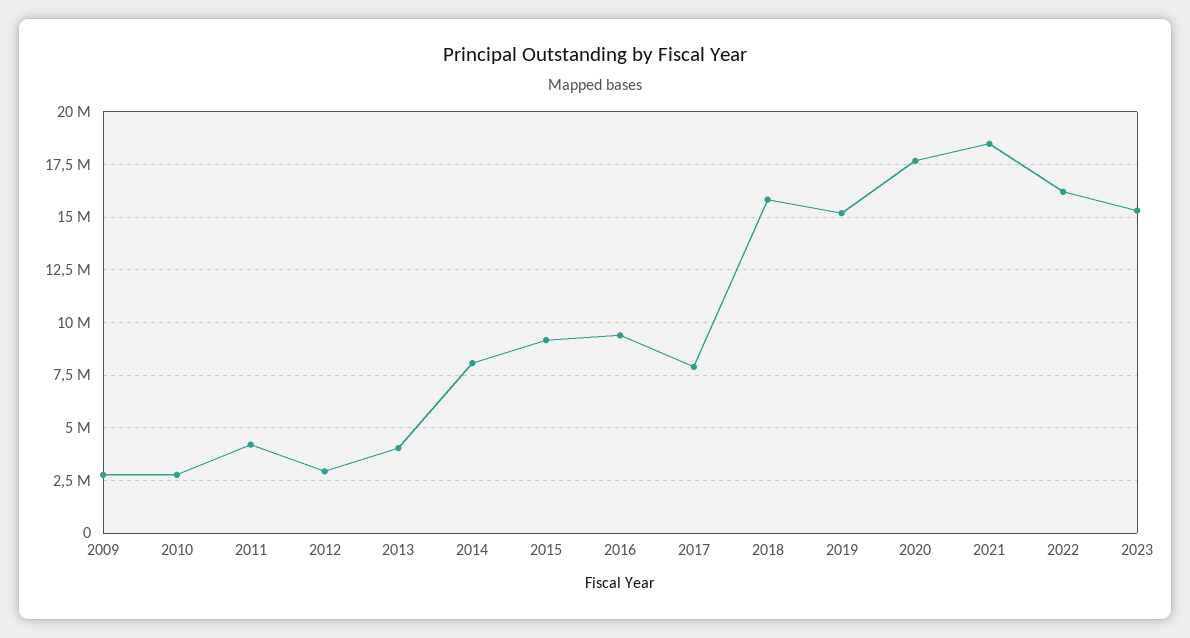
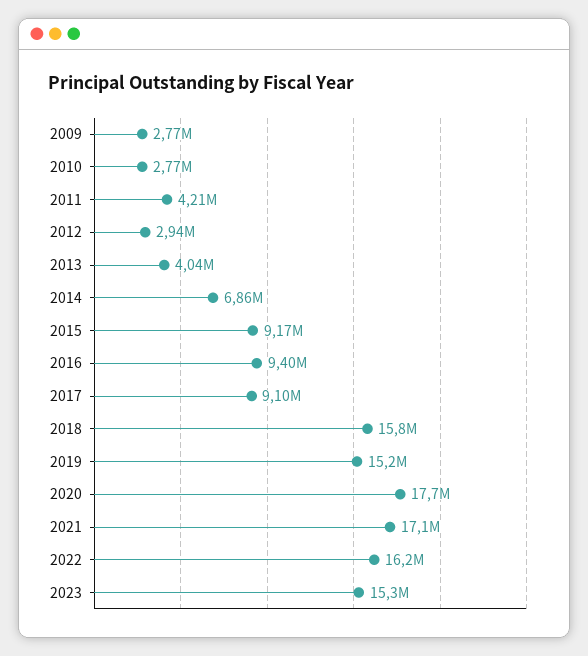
  {
    "2009": 2770000,
    "2010": 2770000,
    "2011": 4210000,
    "2012": 2940000,
    "2013": 4040000,
-   "2014": 8000000,
+   "2014": 6860000,
    "2015": 9170000,
    "2016": 9400000,
-   "2017": 8000000,
+   "2017": 9100000,
    "2018": 15800000,
    "2019": 15200000,
    "2020": 17700000,
-   "2021": 18500000,
+   "2021": 17100000,
    "2022": 16200000,
    "2023": 15300000
  }

